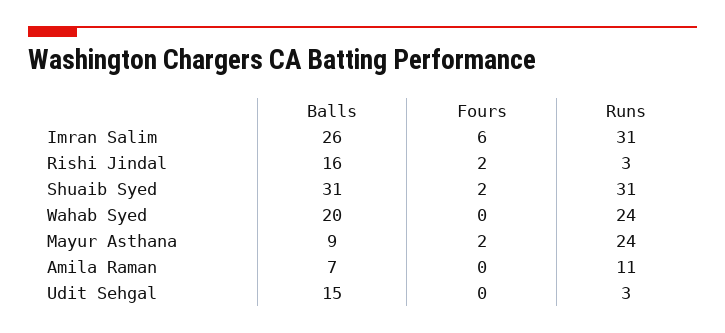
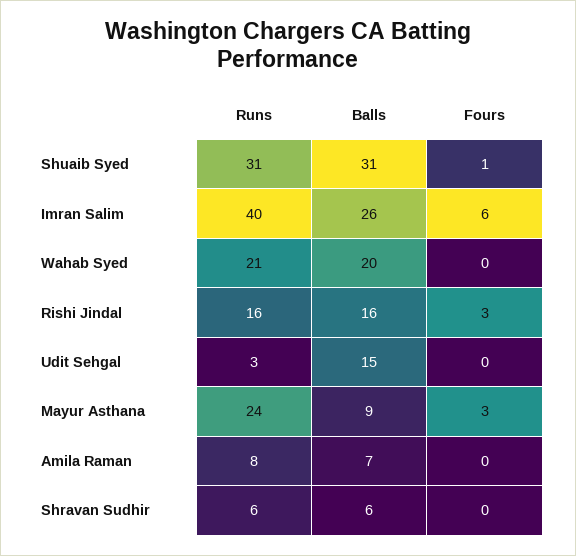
  {
    "Balls": {
      "Imran Salim": 26,
      "Rishi Jindal": 16,
      "Shuaib Syed": 31,
      "Wahab Syed": 20,
      "Mayur Asthana": 9,
      "Amila Raman": 7,
-     "Udit Sehgal": 15
+     "Udit Sehgal": 15,
+     "Shravan Sudhir": 6
    },
    "Fours": {
      "Imran Salim": 6,
-     "Rishi Jindal": 2,
+     "Rishi Jindal": 3,
-     "Shuaib Syed": 2,
+     "Shuaib Syed": 1,
      "Wahab Syed": 0,
-     "Mayur Asthana": 2,
+     "Mayur Asthana": 3,
      "Amila Raman": 0,
-     "Udit Sehgal": 0
+     "Udit Sehgal": 0,
+     "Shravan Sudhir": 0
    },
    "Runs": {
-     "Imran Salim": 31,
+     "Imran Salim": 40,
-     "Rishi Jindal": 3,
+     "Rishi Jindal": 16,
      "Shuaib Syed": 31,
-     "Wahab Syed": 24,
+     "Wahab Syed": 21,
      "Mayur Asthana": 24,
-     "Amila Raman": 11,
+     "Amila Raman": 8,
-     "Udit Sehgal": 3
+     "Udit Sehgal": 3,
+     "Shravan Sudhir": 6
    }
  }

